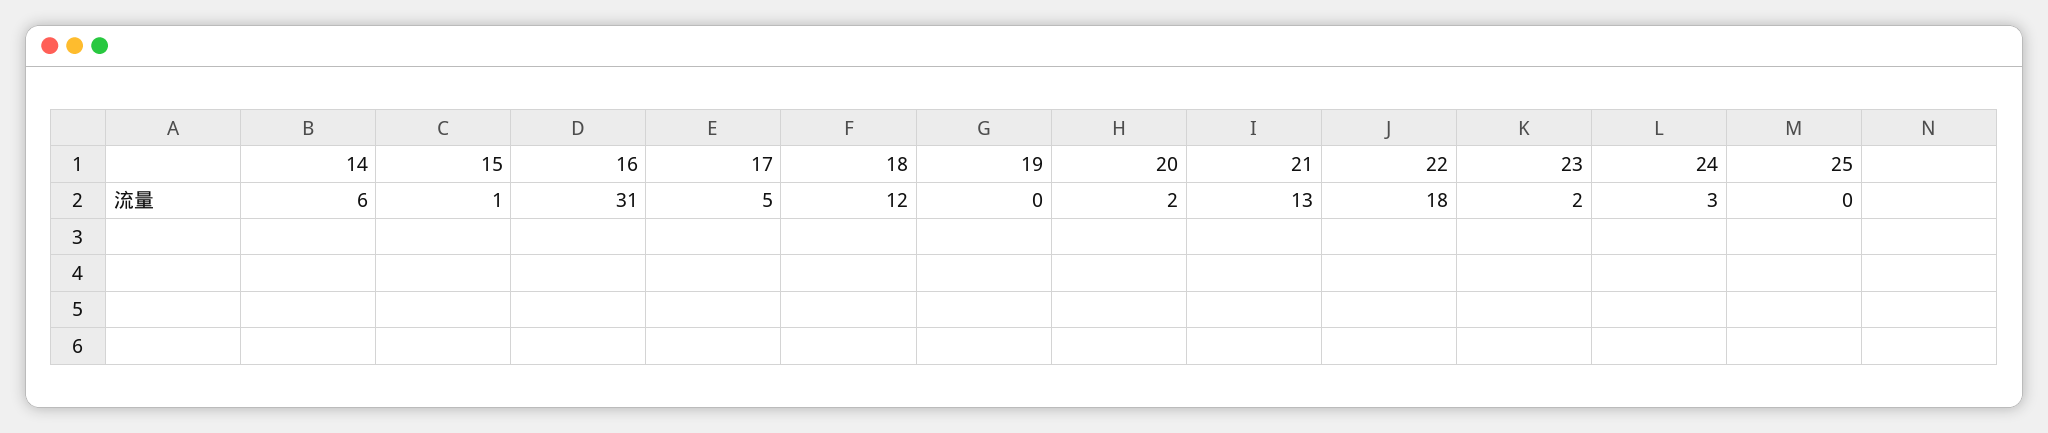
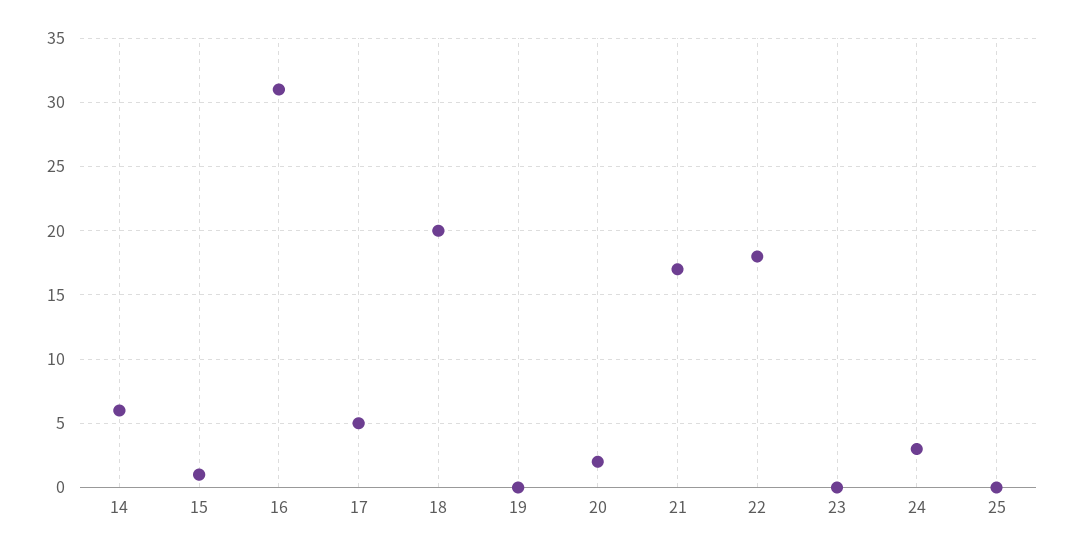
  {
    "14": 6,
    "15": 1,
    "16": 31,
    "17": 5,
-   "18": 12,
+   "18": 20,
    "19": 0,
    "20": 2,
-   "21": 13,
+   "21": 17,
    "22": 18,
-   "23": 2,
+   "23": 0,
    "24": 3,
    "25": 0
  }

